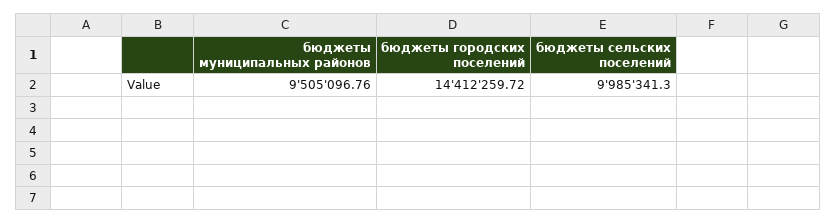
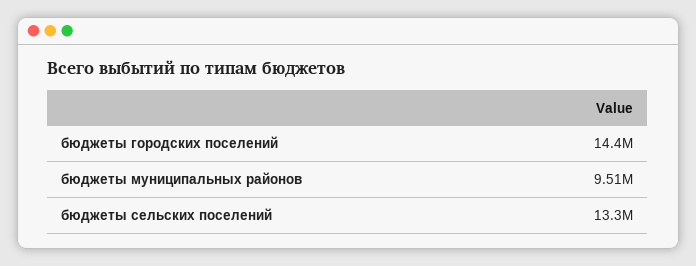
  {
    "бюджеты муниципальных районов": 9505096.76,
    "бюджеты городских поселений": 14412259.72,
-   "бюджеты сельских поселений": 9985341.3
+   "бюджеты сельских поселений": 13300000
  }

